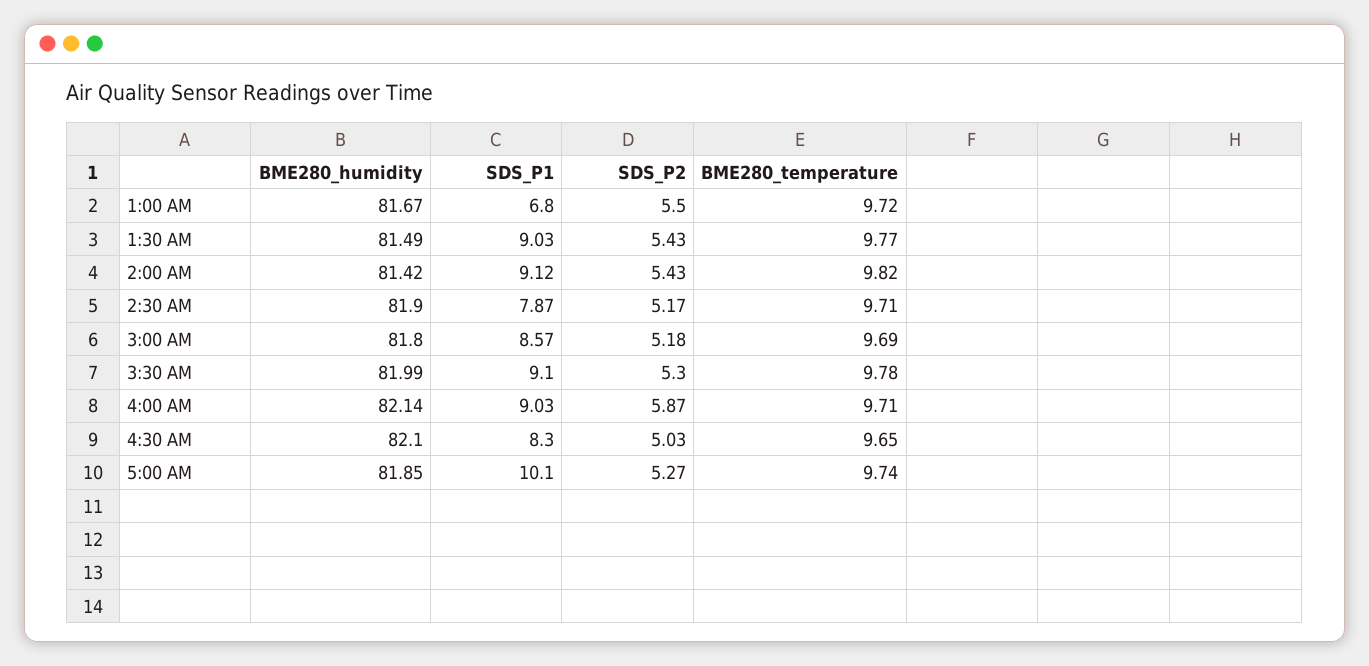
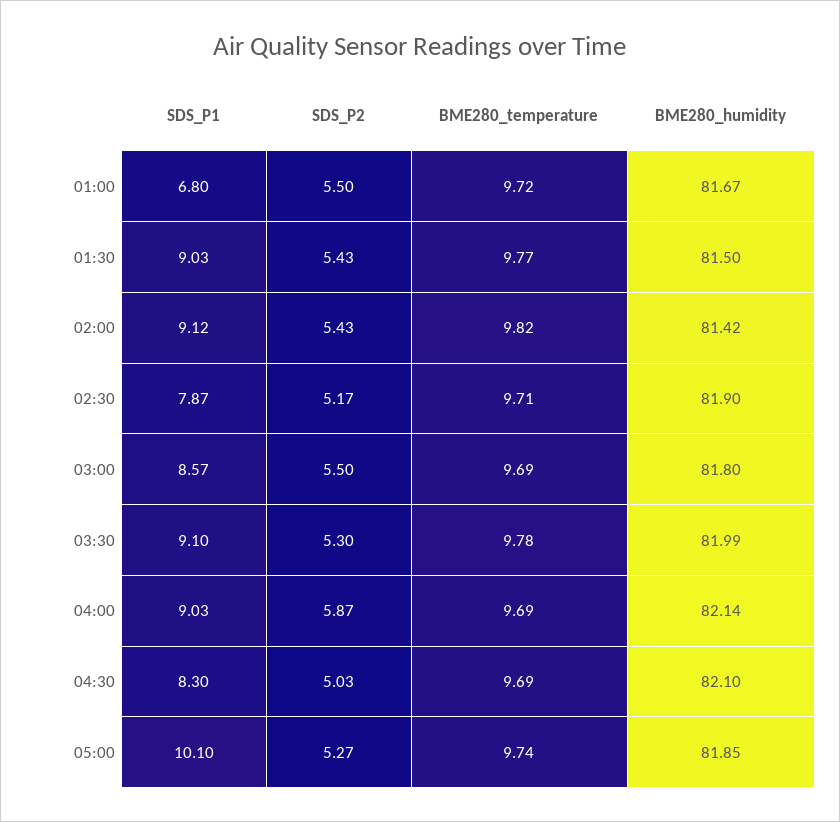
  {
    "BME280_humidity": {
      "1:00 AM": 81.67,
-     "1:30 AM": 81.49,
+     "1:30 AM": 81.5,
      "2:00 AM": 81.42,
      "2:30 AM": 81.9,
      "3:00 AM": 81.8,
      "3:30 AM": 81.99,
      "4:00 AM": 82.14,
      "4:30 AM": 82.1,
      "5:00 AM": 81.85
    },
    "SDS_P1": {
      "1:00 AM": 6.8,
      "1:30 AM": 9.03,
      "2:00 AM": 9.12,
      "2:30 AM": 7.87,
      "3:00 AM": 8.57,
      "3:30 AM": 9.1,
      "4:00 AM": 9.03,
      "4:30 AM": 8.3,
      "5:00 AM": 10.1
    },
    "SDS_P2": {
      "1:00 AM": 5.5,
      "1:30 AM": 5.43,
      "2:00 AM": 5.43,
      "2:30 AM": 5.17,
-     "3:00 AM": 5.18,
+     "3:00 AM": 5.5,
      "3:30 AM": 5.3,
      "4:00 AM": 5.87,
      "4:30 AM": 5.03,
      "5:00 AM": 5.27
    },
    "BME280_temperature": {
      "1:00 AM": 9.72,
      "1:30 AM": 9.77,
      "2:00 AM": 9.82,
      "2:30 AM": 9.71,
      "3:00 AM": 9.69,
      "3:30 AM": 9.78,
-     "4:00 AM": 9.71,
+     "4:00 AM": 9.69,
-     "4:30 AM": 9.65,
+     "4:30 AM": 9.69,
      "5:00 AM": 9.74
    }
  }

